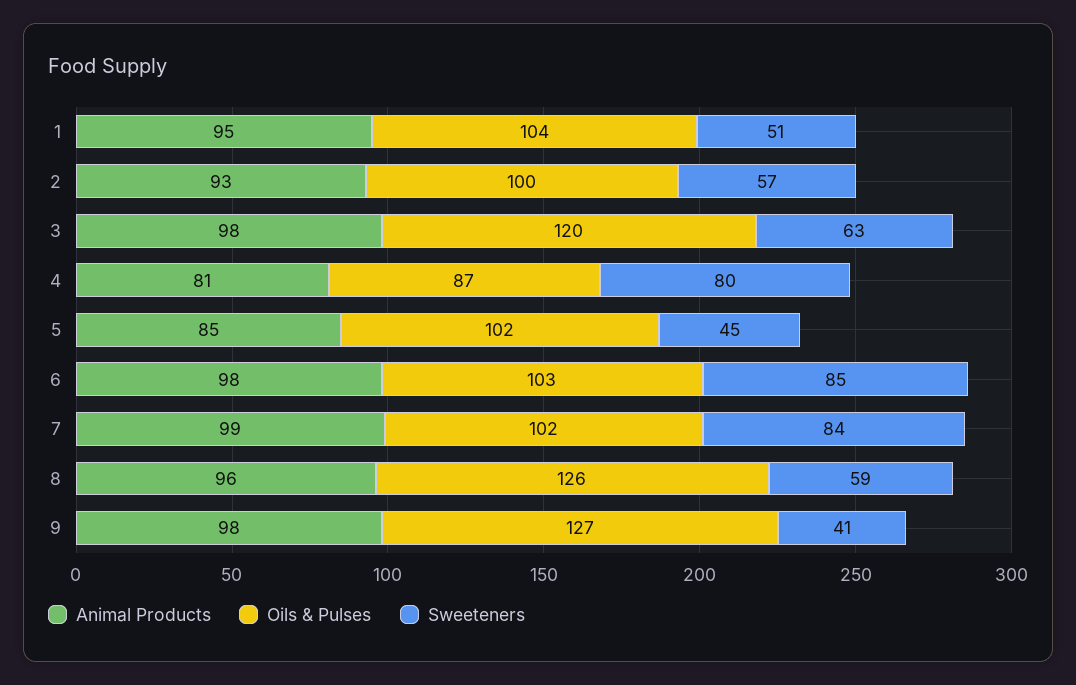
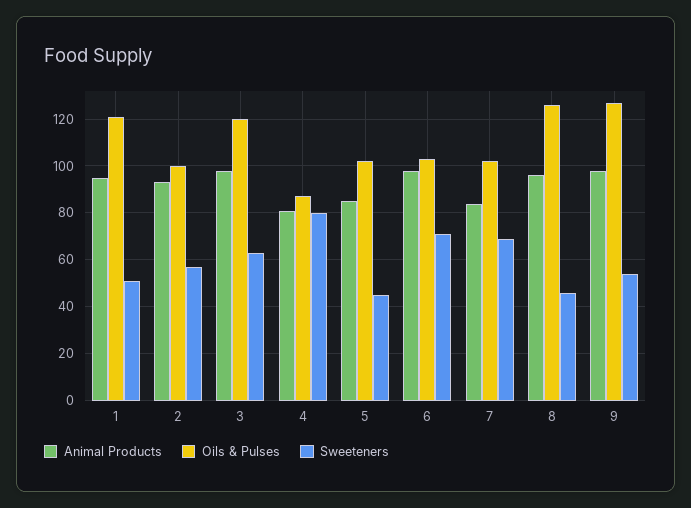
  {
    "Animal Products": {
      "1": 95,
      "2": 93,
      "3": 98,
      "4": 81,
      "5": 85,
      "6": 98,
-     "7": 99,
+     "7": 85,
      "8": 96,
      "9": 98
    },
    "Oils & Pulses": {
-     "1": 104,
+     "1": 120,
      "2": 100,
      "3": 120,
      "4": 87,
      "5": 102,
      "6": 103,
      "7": 102,
      "8": 126,
      "9": 127
    },
    "Sweeteners": {
      "1": 51,
      "2": 57,
      "3": 63,
      "4": 80,
      "5": 45,
-     "6": 85,
+     "6": 70,
-     "7": 84,
+     "7": 70,
-     "8": 59,
+     "8": 45,
-     "9": 41
+     "9": 55
    }
  }

